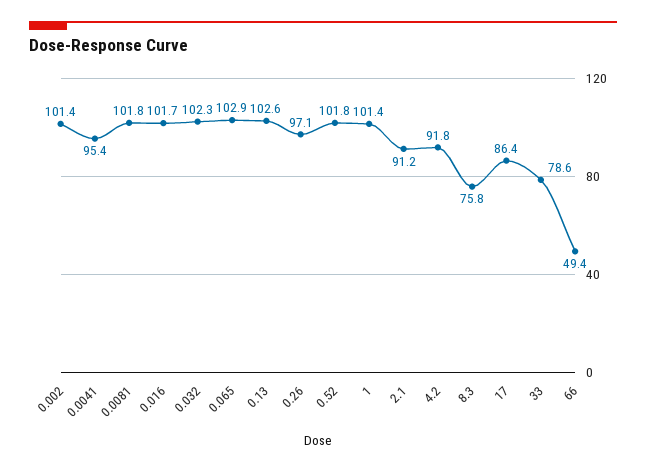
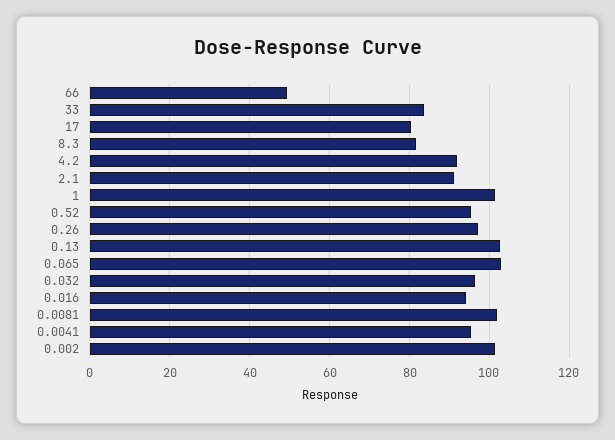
  {
    "0.002": 101.4,
    "0.0041": 95.4,
    "0.0081": 101.8,
-   "0.016": 101.7,
+   "0.016": 94,
-   "0.032": 102.3,
+   "0.032": 96,
    "0.065": 102.9,
    "0.13": 102.6,
    "0.26": 97.1,
-   "0.52": 101.8,
+   "0.52": 96,
    "1": 101.4,
    "2.1": 91.2,
    "4.2": 91.8,
-   "8.3": 75.8,
+   "8.3": 82,
-   "17": 86.4,
+   "17": 80,
-   "33": 78.6,
+   "33": 84,
    "66": 49.4
  }

